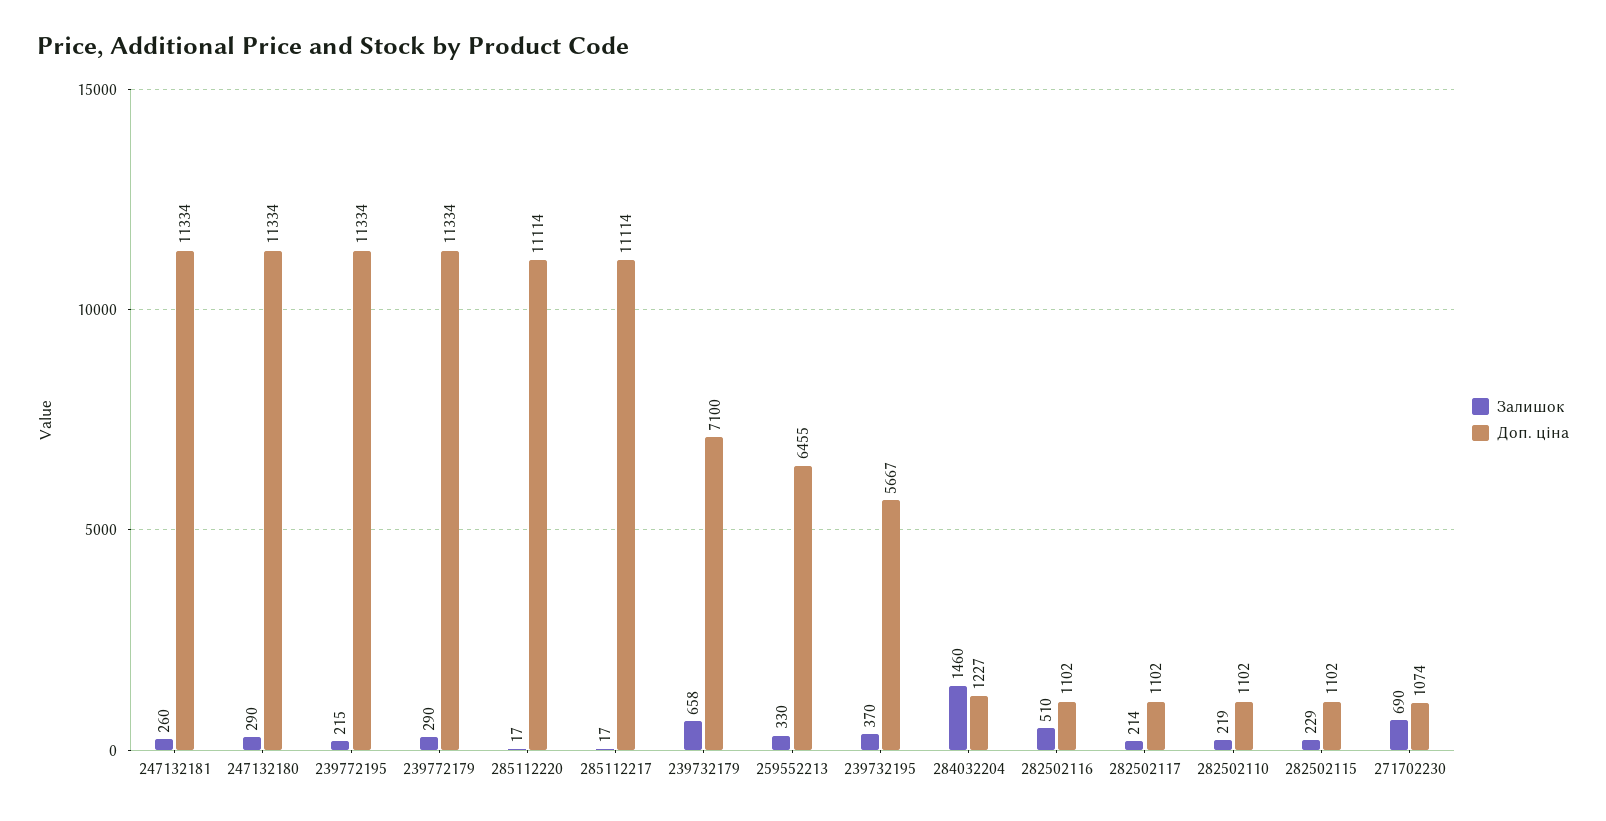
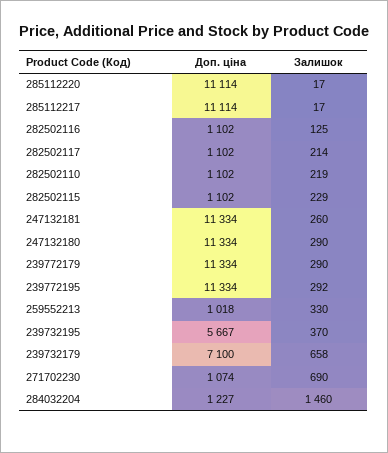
  {
    "Залишок": {
      "247132181": 260,
      "247132180": 290,
-     "239772195": 215,
+     "239772195": 292,
      "239772179": 290,
      "285112220": 17,
      "285112217": 17,
      "239732179": 658,
      "259552213": 330,
      "239732195": 370,
      "284032204": 1460,
-     "282502116": 510,
+     "282502116": 125,
      "282502117": 214,
      "282502110": 219,
      "282502115": 229,
      "271702230": 690
    },
    "Доп. ціна": {
      "247132181": 11334,
      "247132180": 11334,
      "239772195": 11334,
      "239772179": 11334,
      "285112220": 11114,
      "285112217": 11114,
      "239732179": 7100,
-     "259552213": 6455,
+     "259552213": 1018,
      "239732195": 5667,
      "284032204": 1227,
      "282502116": 1102,
      "282502117": 1102,
      "282502110": 1102,
      "282502115": 1102,
      "271702230": 1074
    }
  }

